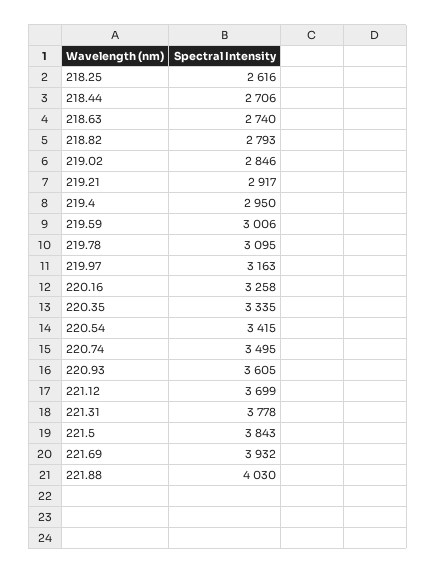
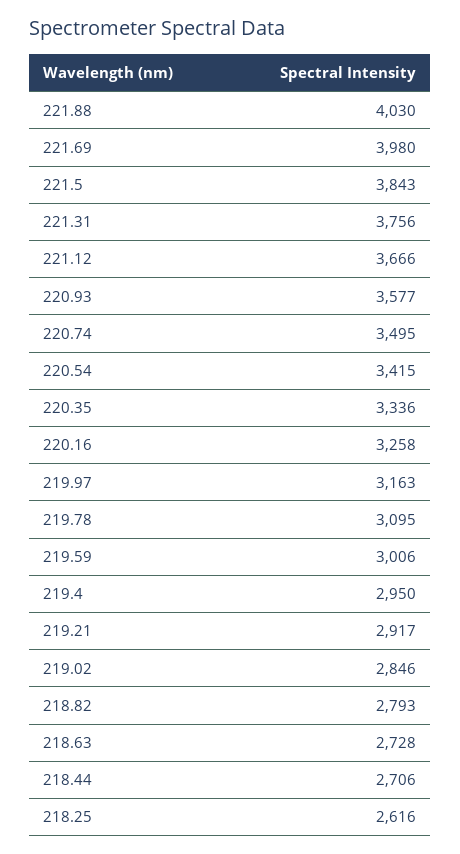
  {
    "218.25": 2616,
    "218.44": 2706,
-   "218.63": 2740,
+   "218.63": 2728,
    "218.82": 2793,
    "219.02": 2846,
    "219.21": 2917,
    "219.4": 2950,
    "219.59": 3006,
    "219.78": 3095,
    "219.97": 3163,
    "220.16": 3258,
-   "220.35": 3335,
+   "220.35": 3336,
    "220.54": 3415,
    "220.74": 3495,
-   "220.93": 3605,
+   "220.93": 3577,
-   "221.12": 3699,
+   "221.12": 3666,
-   "221.31": 3778,
+   "221.31": 3756,
    "221.5": 3843,
-   "221.69": 3932,
+   "221.69": 3980,
    "221.88": 4030
  }

